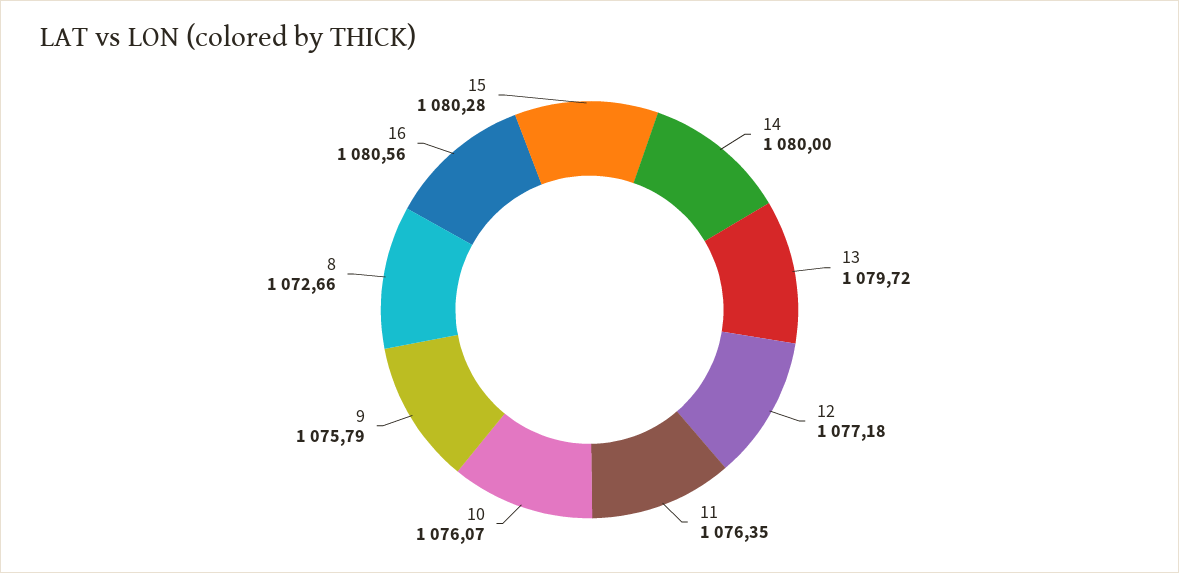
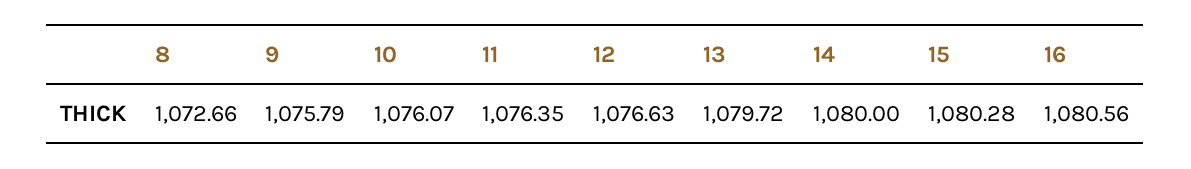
  {
    "14": 1080,
    "13": 1079.72,
-   "12": 1077.18,
+   "12": 1076.63,
    "11": 1076.35,
    "10": 1076.07,
    "9": 1075.79,
    "8": 1072.66,
    "16": 1080.56,
    "15": 1080.28
  }

